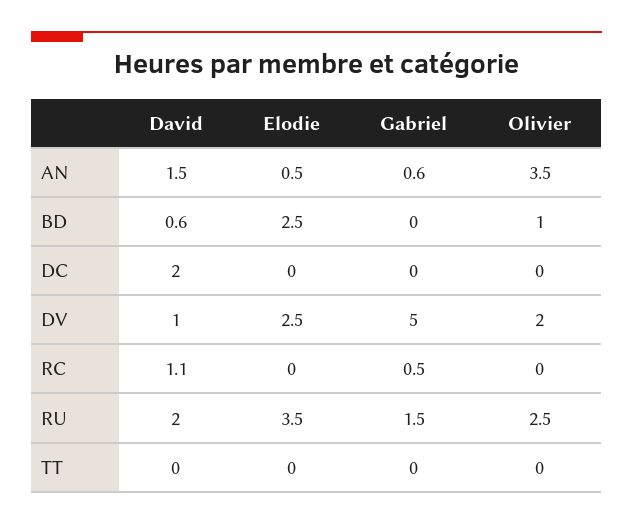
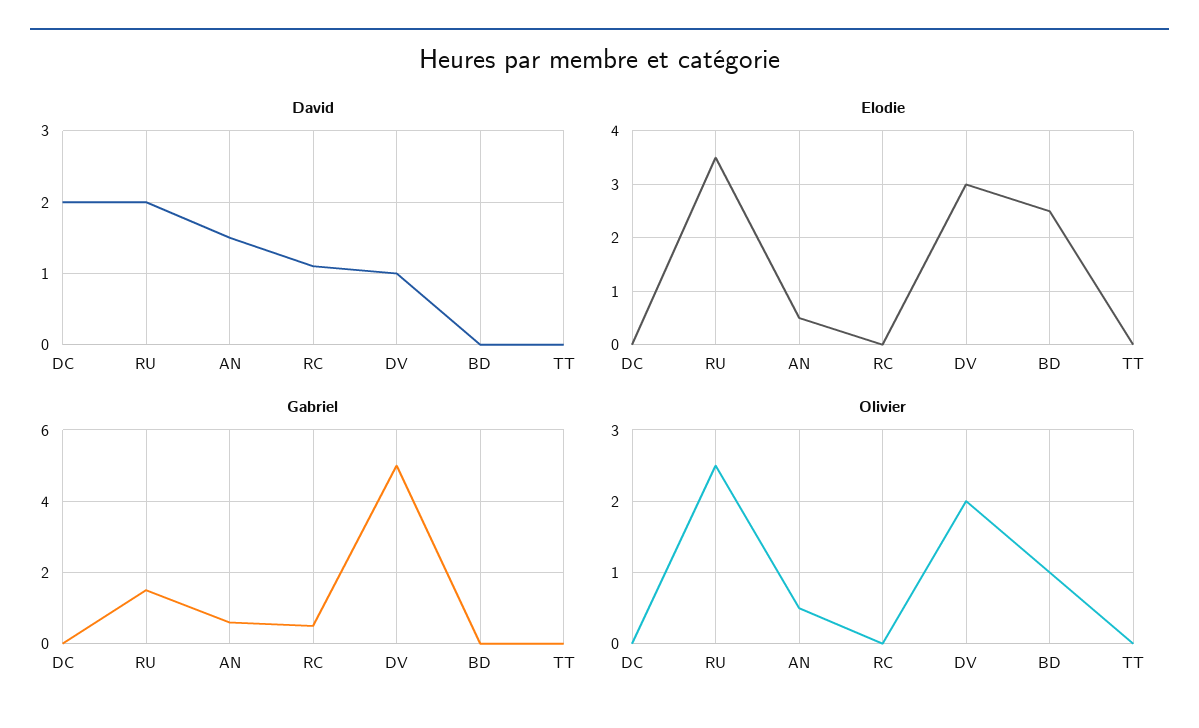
  {
    "David": {
      "AN": 1.5,
-     "BD": 0.6,
+     "BD": 0,
      "DC": 2,
      "DV": 1,
      "RC": 1.1,
      "RU": 2,
      "TT": 0
    },
    "Elodie": {
      "AN": 0.5,
      "BD": 2.5,
      "DC": 0,
-     "DV": 2.5,
+     "DV": 3,
      "RC": 0,
      "RU": 3.5,
      "TT": 0
    },
    "Gabriel": {
      "AN": 0.6,
      "BD": 0,
      "DC": 0,
      "DV": 5,
      "RC": 0.5,
      "RU": 1.5,
      "TT": 0
    },
    "Olivier": {
-     "AN": 3.5,
+     "AN": 0.5,
      "BD": 1,
      "DC": 0,
      "DV": 2,
      "RC": 0,
      "RU": 2.5,
      "TT": 0
    }
  }

